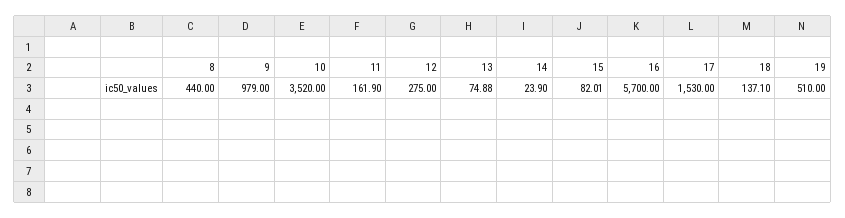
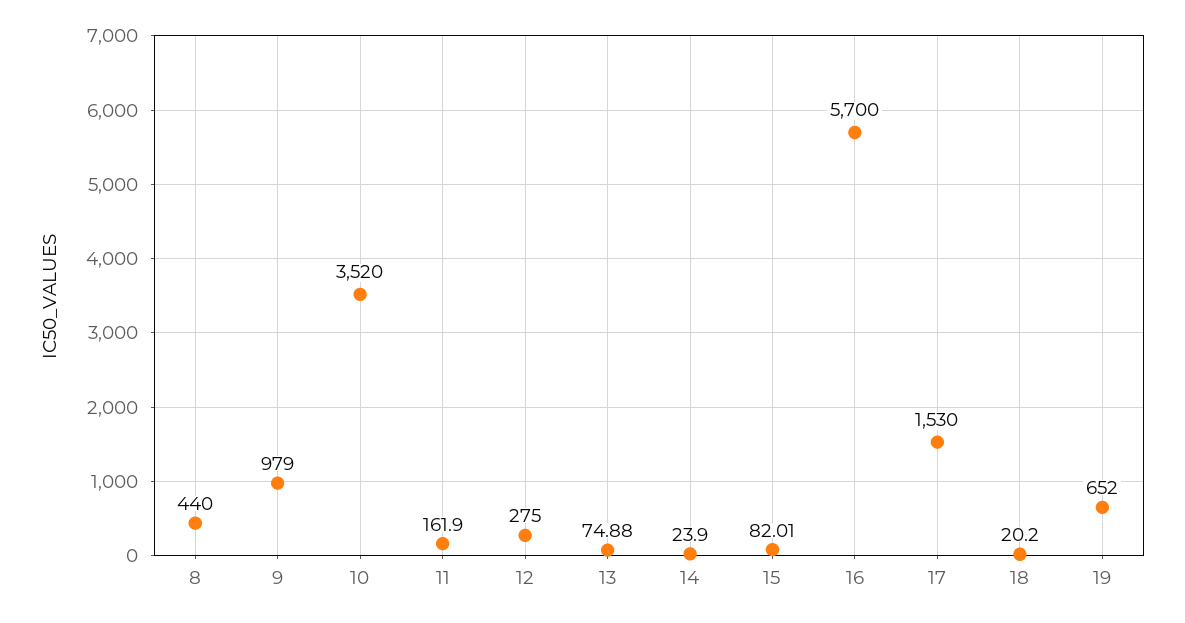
  {
    "8": 440,
    "9": 979,
    "10": 3520,
    "11": 161.9,
    "12": 275,
    "13": 74.88,
    "14": 23.9,
    "15": 82.01,
    "16": 5700,
    "17": 1530,
-   "18": 137.1,
+   "18": 20.2,
-   "19": 510
+   "19": 652
  }

